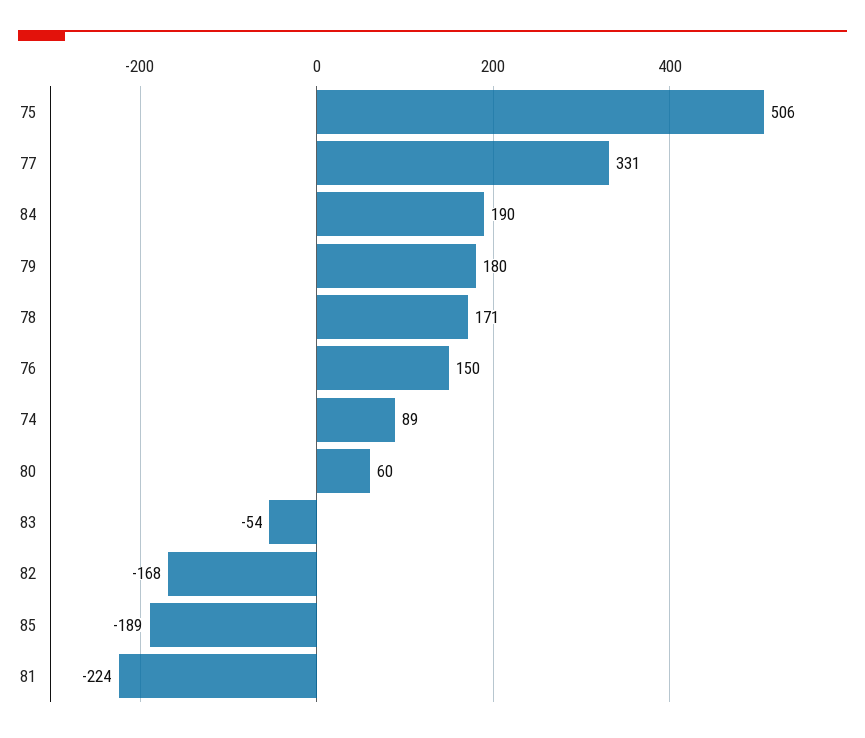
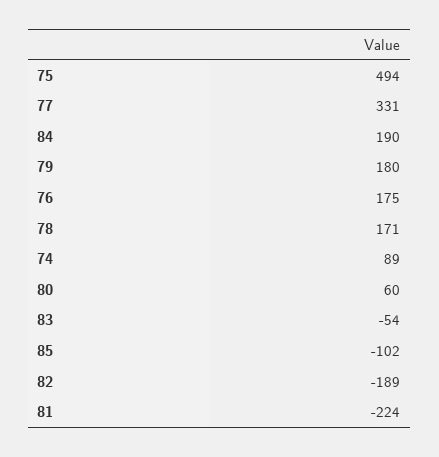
  {
-   "75": 506,
+   "75": 494,
    "77": 331,
    "84": 190,
    "79": 180,
    "78": 171,
-   "76": 150,
+   "76": 175,
    "74": 89,
    "80": 60,
    "83": -54,
-   "82": -168,
+   "82": -189,
-   "85": -189,
+   "85": -102,
    "81": -224
  }

